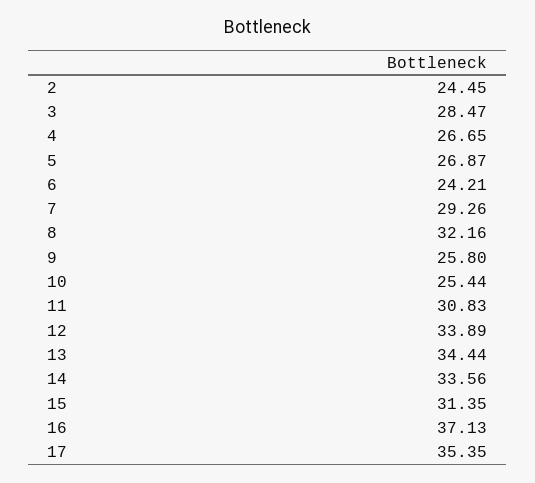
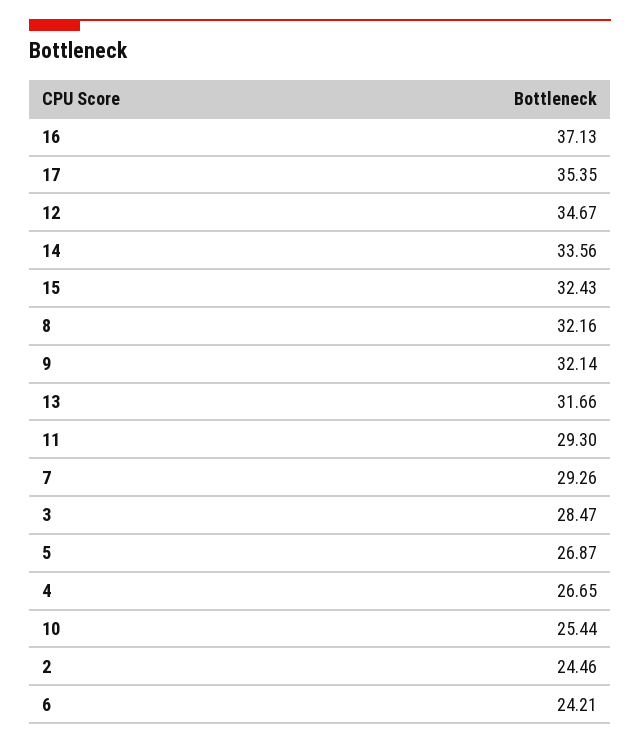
  {
-   "2": 24.45,
+   "2": 24.46,
    "3": 28.47,
    "4": 26.65,
    "5": 26.87,
    "6": 24.21,
    "7": 29.26,
    "8": 32.16,
-   "9": 25.8,
+   "9": 32.14,
    "10": 25.44,
-   "11": 30.83,
+   "11": 29.3,
-   "12": 33.89,
+   "12": 34.67,
-   "13": 34.44,
+   "13": 31.66,
    "14": 33.56,
-   "15": 31.35,
+   "15": 32.43,
    "16": 37.13,
    "17": 35.35
  }

